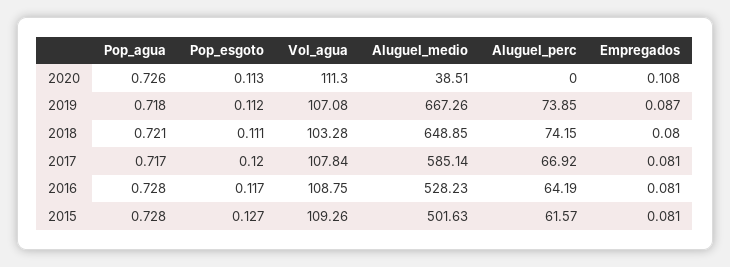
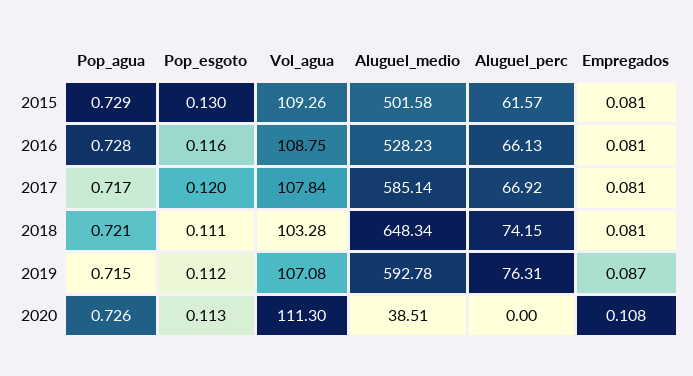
  {
    "Pop_agua": {
      "2020": 0.726,
-     "2019": 0.718,
+     "2019": 0.715,
      "2018": 0.721,
      "2017": 0.717,
      "2016": 0.728,
-     "2015": 0.728
+     "2015": 0.729
    },
    "Pop_esgoto": {
      "2020": 0.113,
      "2019": 0.112,
      "2018": 0.111,
      "2017": 0.12,
-     "2016": 0.117,
+     "2016": 0.116,
-     "2015": 0.127
+     "2015": 0.13
    },
    "Vol_agua": {
      "2020": 111.3,
      "2019": 107.08,
      "2018": 103.28,
      "2017": 107.84,
      "2016": 108.75,
      "2015": 109.26
    },
    "Aluguel_medio": {
      "2020": 38.51,
-     "2019": 667.26,
+     "2019": 592.78,
-     "2018": 648.85,
+     "2018": 648.34,
      "2017": 585.14,
      "2016": 528.23,
-     "2015": 501.63
+     "2015": 501.58
    },
    "Aluguel_perc": {
      "2020": 0,
-     "2019": 73.85,
+     "2019": 76.31,
      "2018": 74.15,
      "2017": 66.92,
-     "2016": 64.19,
+     "2016": 66.13,
      "2015": 61.57
    },
    "Empregados": {
      "2020": 0.108,
      "2019": 0.087,
-     "2018": 0.08,
+     "2018": 0.081,
      "2017": 0.081,
      "2016": 0.081,
      "2015": 0.081
    }
  }

